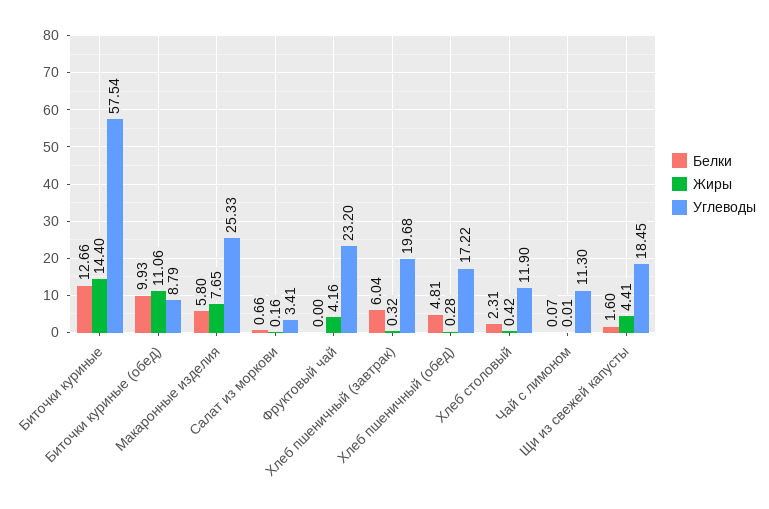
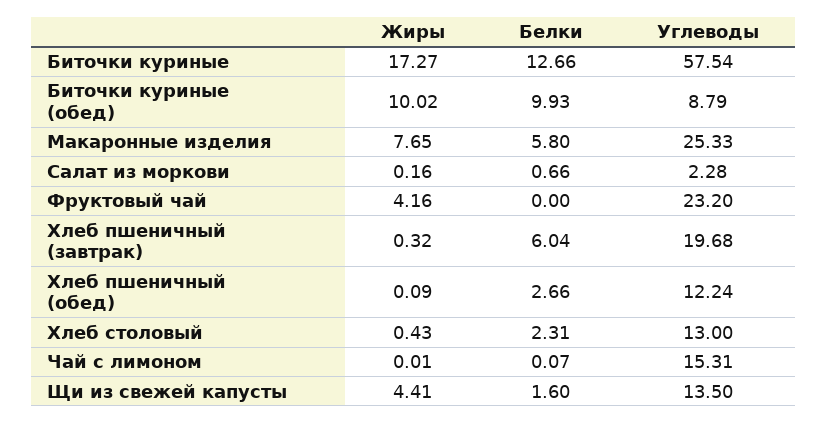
  {
    "Белки": {
      "Биточки куриные": 12.66,
      "Биточки куриные (обед)": 9.93,
      "Макаронные изделия": 5.8,
      "Салат из моркови": 0.66,
      "Фруктовый чай": 0,
      "Хлеб пшеничный (завтрак)": 6.04,
-     "Хлеб пшеничный (обед)": 4.81,
+     "Хлеб пшеничный (обед)": 2.66,
      "Хлеб столовый": 2.31,
      "Чай с лимоном": 0.07,
      "Щи из свежей капусты": 1.6
    },
    "Жиры": {
-     "Биточки куриные": 14.4,
+     "Биточки куриные": 17.27,
-     "Биточки куриные (обед)": 11.06,
+     "Биточки куриные (обед)": 10.02,
      "Макаронные изделия": 7.65,
      "Салат из моркови": 0.16,
      "Фруктовый чай": 4.16,
      "Хлеб пшеничный (завтрак)": 0.32,
-     "Хлеб пшеничный (обед)": 0.28,
+     "Хлеб пшеничный (обед)": 0.09,
-     "Хлеб столовый": 0.42,
+     "Хлеб столовый": 0.43,
      "Чай с лимоном": 0.01,
      "Щи из свежей капусты": 4.41
    },
    "Углеводы": {
      "Биточки куриные": 57.54,
      "Биточки куриные (обед)": 8.79,
      "Макаронные изделия": 25.33,
-     "Салат из моркови": 3.41,
+     "Салат из моркови": 2.28,
      "Фруктовый чай": 23.2,
      "Хлеб пшеничный (завтрак)": 19.68,
-     "Хлеб пшеничный (обед)": 17.22,
+     "Хлеб пшеничный (обед)": 12.24,
-     "Хлеб столовый": 11.9,
+     "Хлеб столовый": 13,
-     "Чай с лимоном": 11.3,
+     "Чай с лимоном": 15.31,
-     "Щи из свежей капусты": 18.45
+     "Щи из свежей капусты": 13.5
    }
  }

